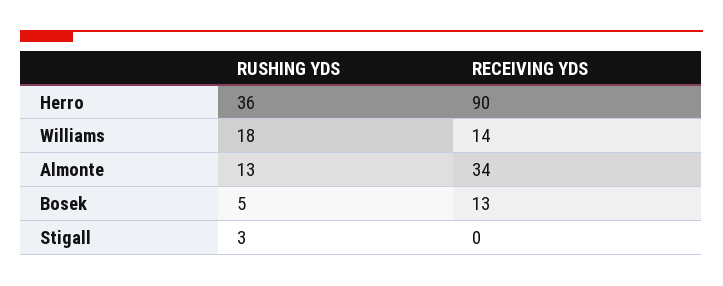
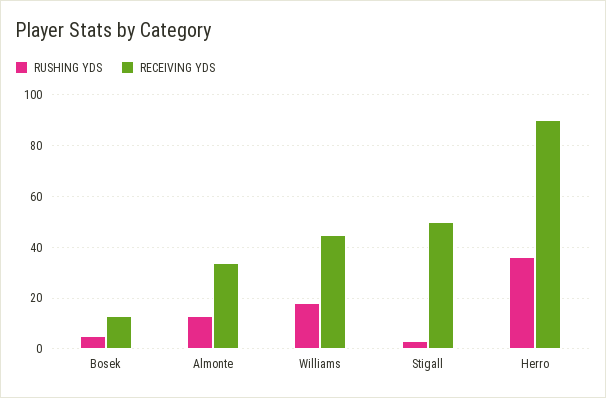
  {
    "RUSHING YDS": {
      "Herro": 36,
      "Williams": 18,
      "Almonte": 13,
      "Bosek": 5,
      "Stigall": 3
    },
    "RECEIVING YDS": {
      "Herro": 90,
-     "Williams": 14,
+     "Williams": 45,
      "Almonte": 34,
      "Bosek": 13,
-     "Stigall": 0
+     "Stigall": 50
    }
  }

